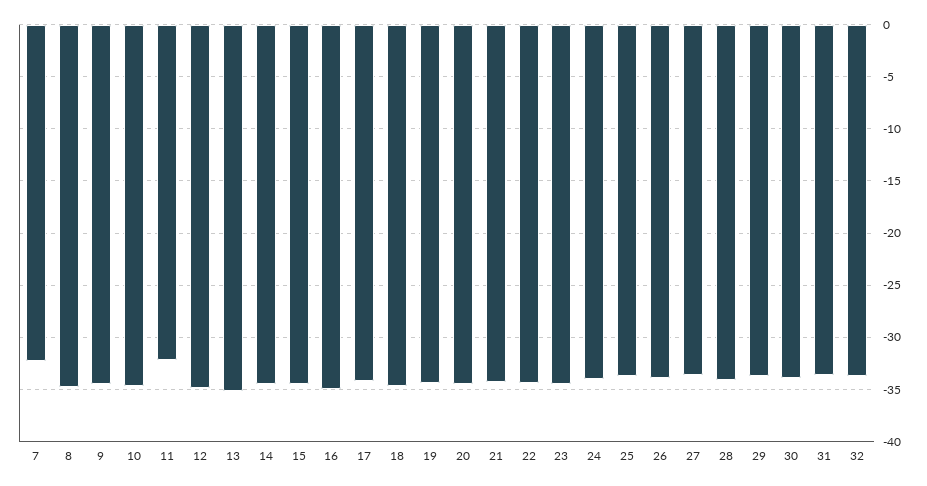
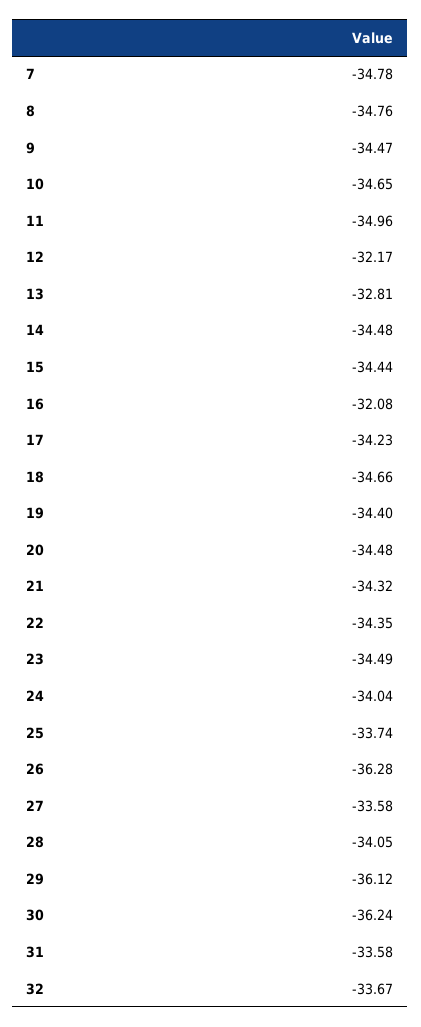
  {
-   "7": -32,
+   "7": -34.78,
    "8": -34.76,
    "9": -34.47,
    "10": -34.65,
-   "11": -32,
+   "11": -34.96,
-   "12": -35,
+   "12": -32.17,
-   "13": -35,
+   "13": -32.81,
    "14": -34.48,
    "15": -34.44,
-   "16": -35,
+   "16": -32.08,
    "17": -34.23,
    "18": -34.66,
    "19": -34.4,
    "20": -34.48,
    "21": -34.32,
    "22": -34.35,
    "23": -34.49,
    "24": -34.04,
    "25": -33.74,
-   "26": -34,
+   "26": -36.28,
    "27": -33.58,
    "28": -34.05,
-   "29": -34,
+   "29": -36.12,
-   "30": -34,
+   "30": -36.24,
    "31": -33.58,
    "32": -33.67
  }

